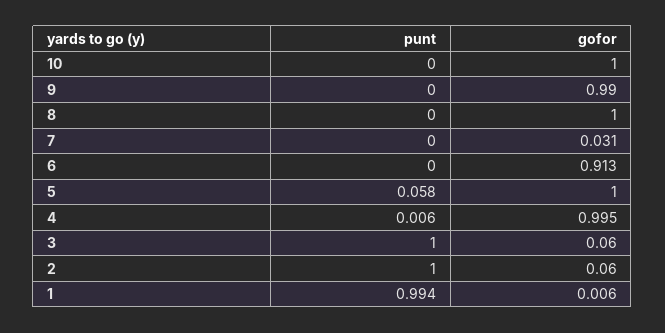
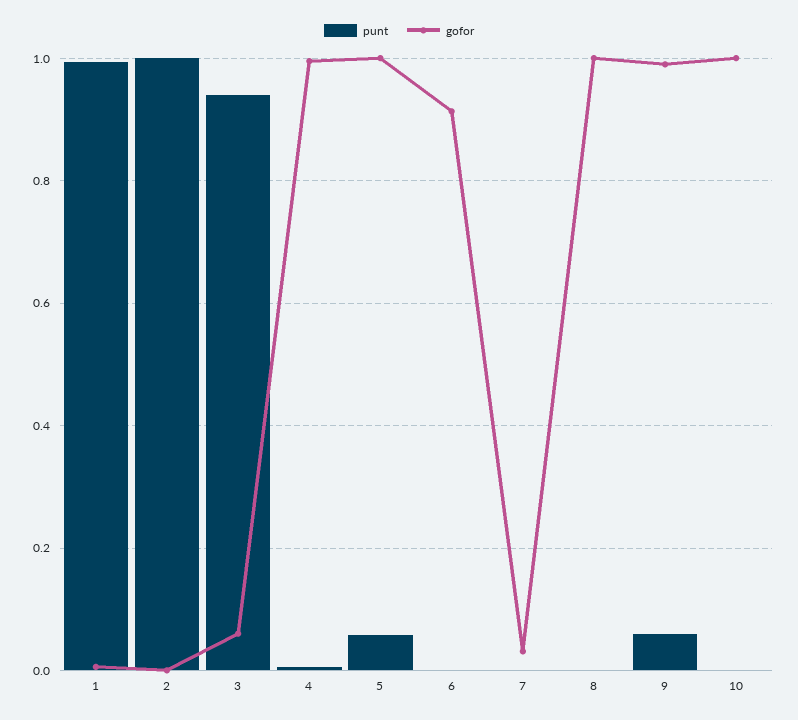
  {
    "punt": {
      "10": 0,
-     "9": 0,
+     "9": 0.06,
      "8": 0,
      "7": 0,
      "6": 0,
      "5": 0.058,
      "4": 0.006,
-     "3": 1,
+     "3": 0.94,
      "2": 1,
      "1": 0.994
    },
    "gofor": {
      "10": 1,
      "9": 0.99,
      "8": 1,
      "7": 0.031,
      "6": 0.913,
      "5": 1,
      "4": 0.995,
      "3": 0.06,
-     "2": 0.06,
+     "2": 0,
      "1": 0.006
    }
  }

